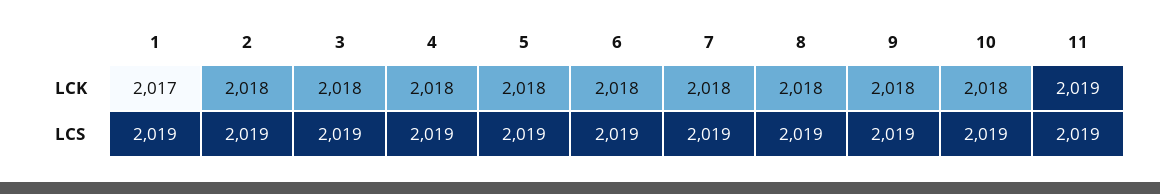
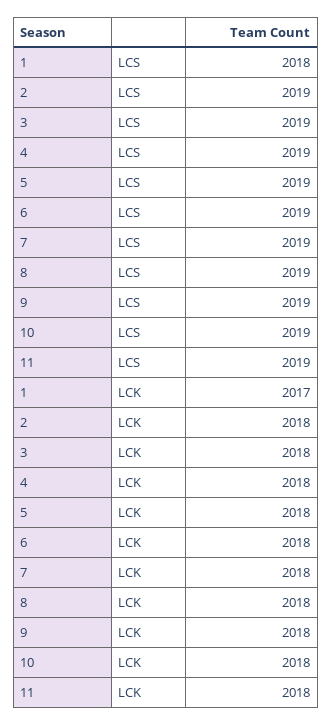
  {
    "1": {
      "LCK": 2017,
-     "LCS": 2019
+     "LCS": 2018
    },
    "2": {
      "LCK": 2018,
      "LCS": 2019
    },
    "3": {
      "LCK": 2018,
      "LCS": 2019
    },
    "4": {
      "LCK": 2018,
      "LCS": 2019
    },
    "5": {
      "LCK": 2018,
      "LCS": 2019
    },
    "6": {
      "LCK": 2018,
      "LCS": 2019
    },
    "7": {
      "LCK": 2018,
      "LCS": 2019
    },
    "8": {
      "LCK": 2018,
      "LCS": 2019
    },
    "9": {
      "LCK": 2018,
      "LCS": 2019
    },
    "10": {
      "LCK": 2018,
      "LCS": 2019
    },
    "11": {
-     "LCK": 2019,
+     "LCK": 2018,
      "LCS": 2019
    }
  }

